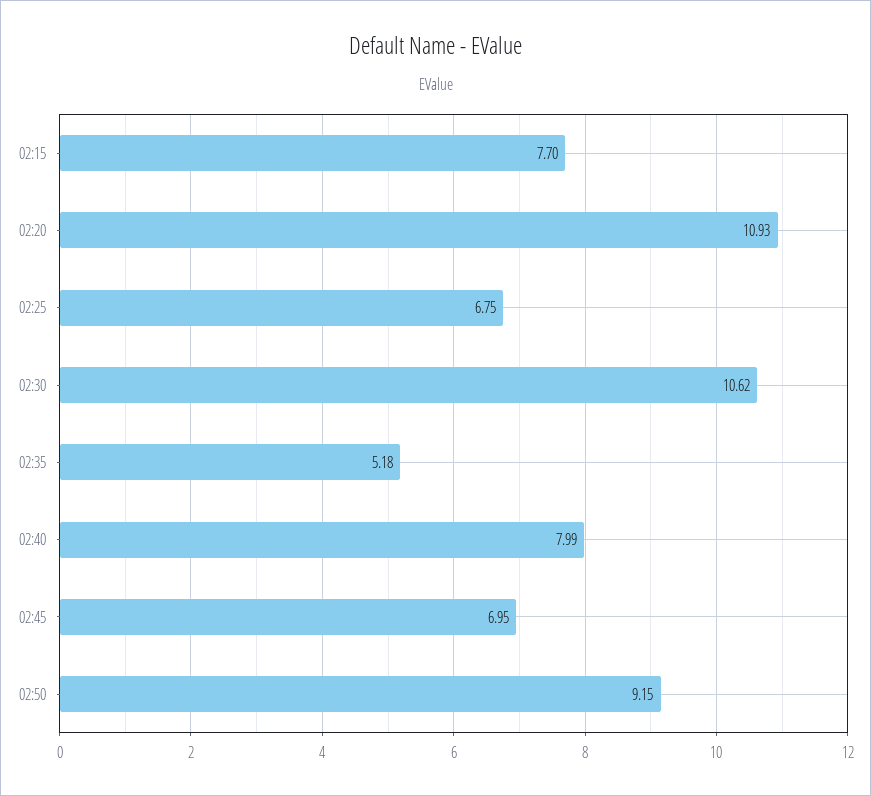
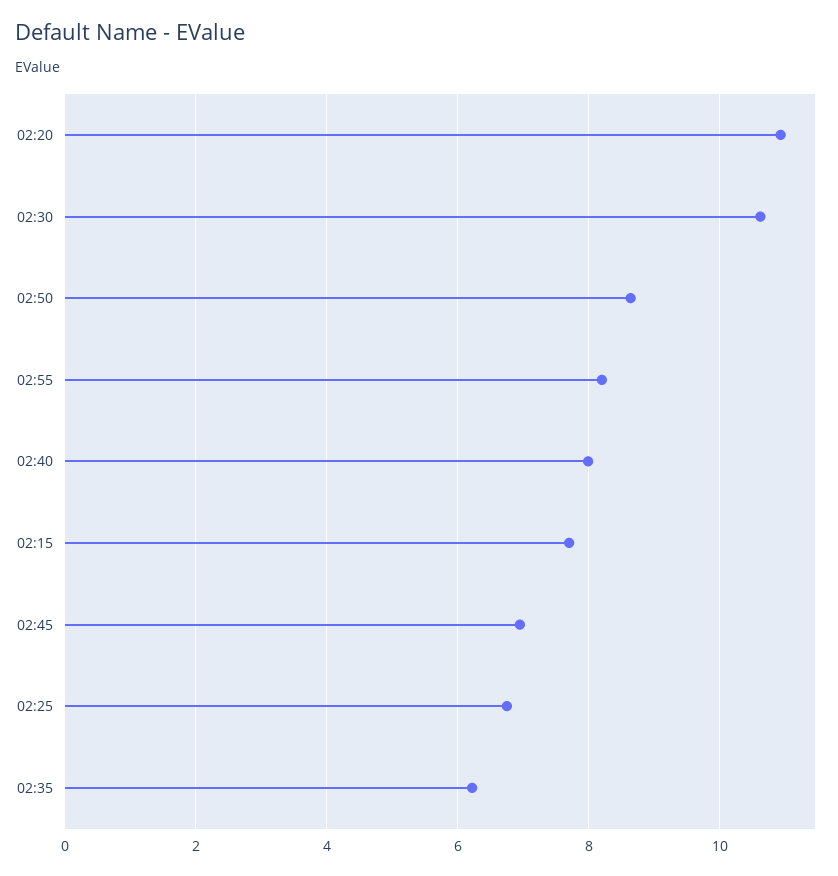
  {
    "02:15": 7.7,
    "02:20": 10.93,
    "02:25": 6.75,
    "02:30": 10.62,
-   "02:35": 5.18,
+   "02:35": 6.2,
    "02:40": 7.99,
    "02:45": 6.95,
-   "02:50": 9.15
+   "02:50": 8.6,
+   "02:55": 8.2
  }

